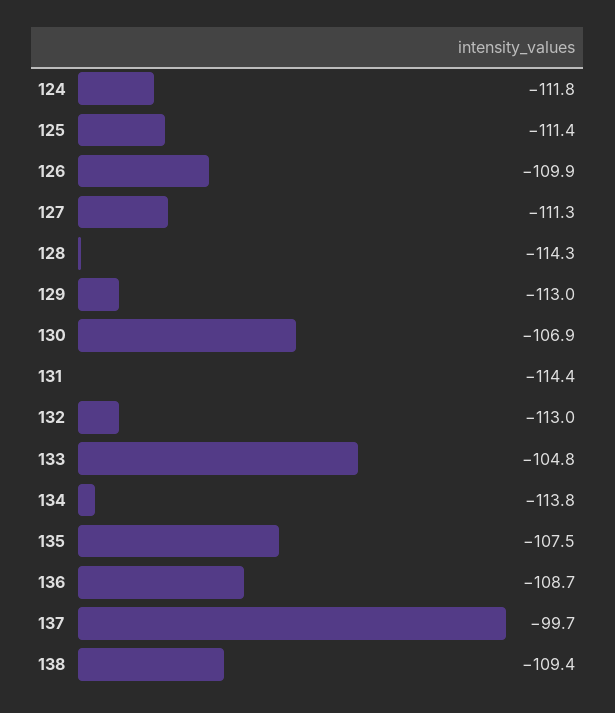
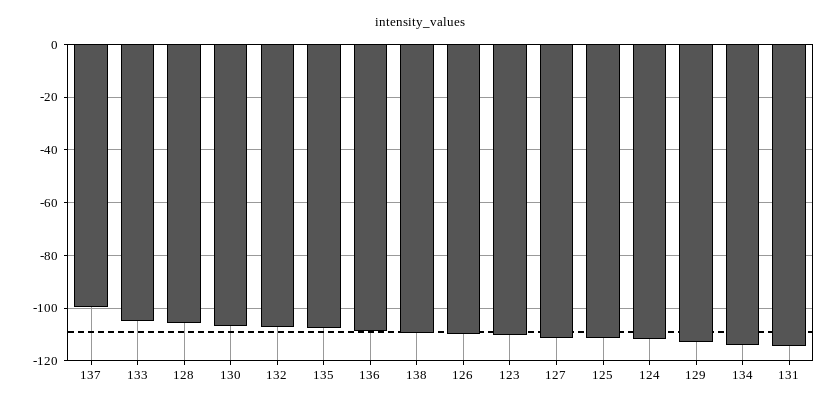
  {
    "124": -111.8,
    "125": -111.4,
    "126": -109.9,
    "127": -111.3,
-   "128": -114.3,
+   "128": -105,
    "129": -113,
    "130": -106.9,
    "131": -114.4,
-   "132": -113,
+   "132": -107.5,
    "133": -104.8,
    "134": -113.8,
    "135": -107.5,
    "136": -108.7,
    "137": -99.7,
-   "138": -109.4
+   "138": -109.4,
+   "123": -110
  }

